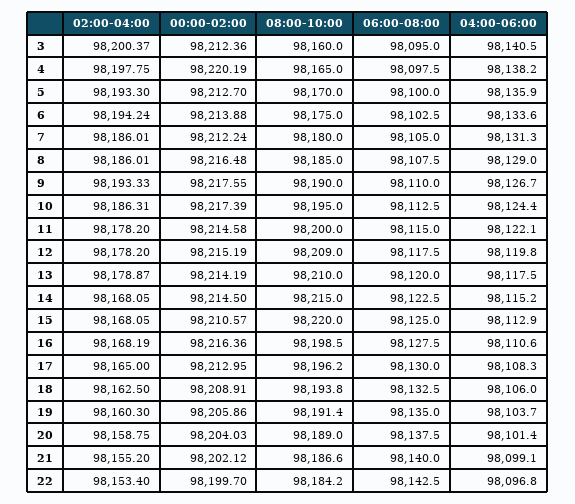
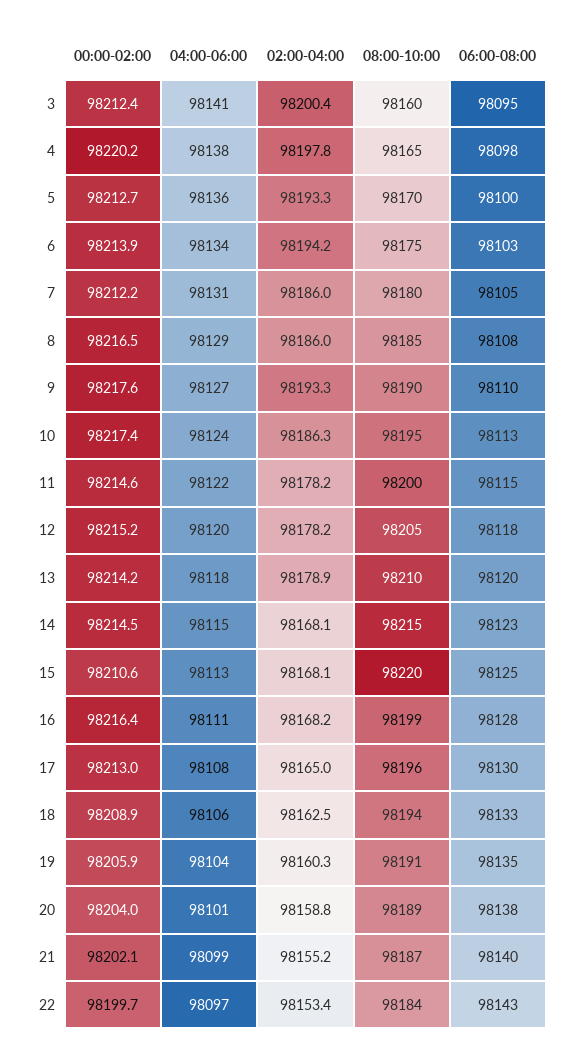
  {
    "02:00-04:00": {
      "3": 98200.37,
      "4": 98197.75,
      "5": 98193.3,
      "6": 98194.24,
      "7": 98186.01,
      "8": 98186.01,
      "9": 98193.33,
      "10": 98186.31,
      "11": 98178.2,
      "12": 98178.2,
      "13": 98178.87,
      "14": 98168.05,
      "15": 98168.05,
      "16": 98168.19,
      "17": 98165,
      "18": 98162.5,
      "19": 98160.3,
      "20": 98158.75,
      "21": 98155.2,
      "22": 98153.4
    },
    "00:00-02:00": {
      "3": 98212.36,
      "4": 98220.19,
      "5": 98212.7,
      "6": 98213.88,
      "7": 98212.24,
      "8": 98216.48,
      "9": 98217.55,
      "10": 98217.39,
      "11": 98214.58,
      "12": 98215.19,
      "13": 98214.19,
      "14": 98214.5,
      "15": 98210.57,
      "16": 98216.36,
      "17": 98212.95,
      "18": 98208.91,
      "19": 98205.86,
      "20": 98204.03,
      "21": 98202.12,
      "22": 98199.7
    },
    "08:00-10:00": {
      "3": 98160,
      "4": 98165,
      "5": 98170,
      "6": 98175,
      "7": 98180,
      "8": 98185,
      "9": 98190,
      "10": 98195,
      "11": 98200,
-     "12": 98209,
+     "12": 98205,
      "13": 98210,
      "14": 98215,
      "15": 98220,
      "16": 98198.5,
      "17": 98196.2,
      "18": 98193.8,
      "19": 98191.4,
      "20": 98189,
      "21": 98186.6,
      "22": 98184.2
    },
    "06:00-08:00": {
      "3": 98095,
      "4": 98097.5,
      "5": 98100,
      "6": 98102.5,
      "7": 98105,
      "8": 98107.5,
      "9": 98110,
      "10": 98112.5,
      "11": 98115,
      "12": 98117.5,
      "13": 98120,
      "14": 98122.5,
      "15": 98125,
      "16": 98127.5,
      "17": 98130,
      "18": 98132.5,
      "19": 98135,
      "20": 98137.5,
      "21": 98140,
      "22": 98142.5
    },
    "04:00-06:00": {
      "3": 98140.5,
      "4": 98138.2,
      "5": 98135.9,
      "6": 98133.6,
      "7": 98131.3,
      "8": 98129,
      "9": 98126.7,
      "10": 98124.4,
      "11": 98122.1,
      "12": 98119.8,
      "13": 98117.5,
      "14": 98115.2,
      "15": 98112.9,
      "16": 98110.6,
      "17": 98108.3,
      "18": 98106,
      "19": 98103.7,
      "20": 98101.4,
      "21": 98099.1,
      "22": 98096.8
    }
  }

